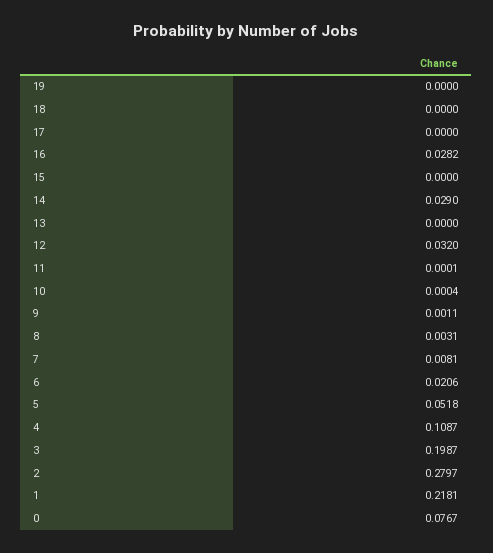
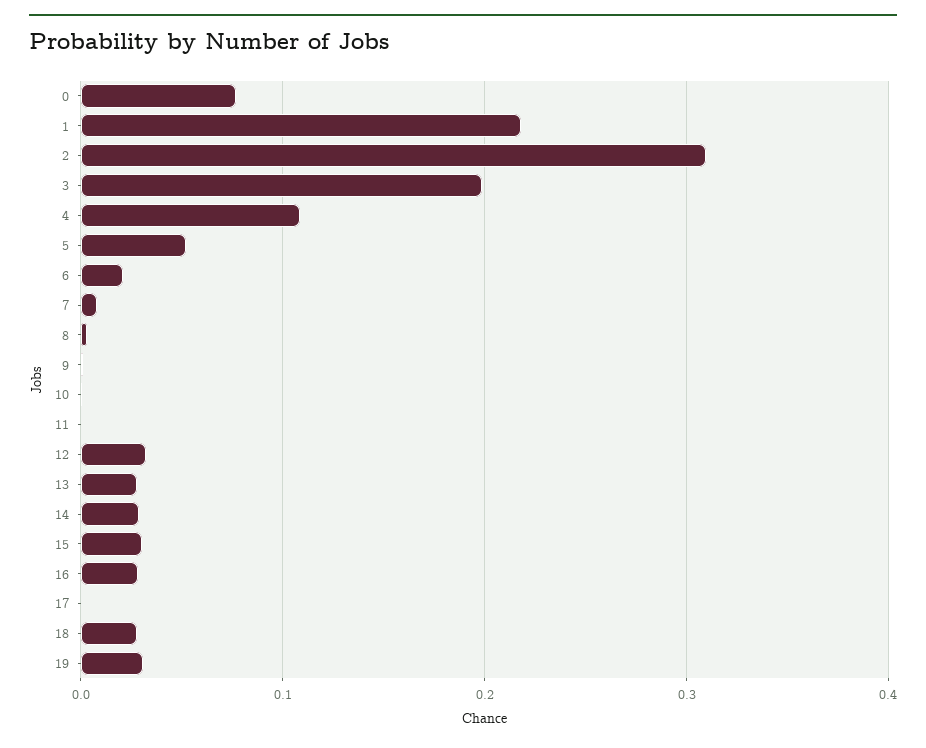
  {
-   "19": 0,
+   "19": 0.03,
-   "18": 0,
+   "18": 0.03,
    "17": 0,
    "16": 0.0282,
-   "15": 0,
+   "15": 0.03,
    "14": 0.029,
-   "13": 0,
+   "13": 0.03,
    "12": 0.032,
    "11": 0.0001,
    "10": 0.0004,
    "9": 0.0011,
    "8": 0.0031,
    "7": 0.0081,
    "6": 0.0206,
    "5": 0.0518,
    "4": 0.1087,
    "3": 0.1987,
-   "2": 0.2797,
+   "2": 0.31,
    "1": 0.2181,
    "0": 0.0767
  }

